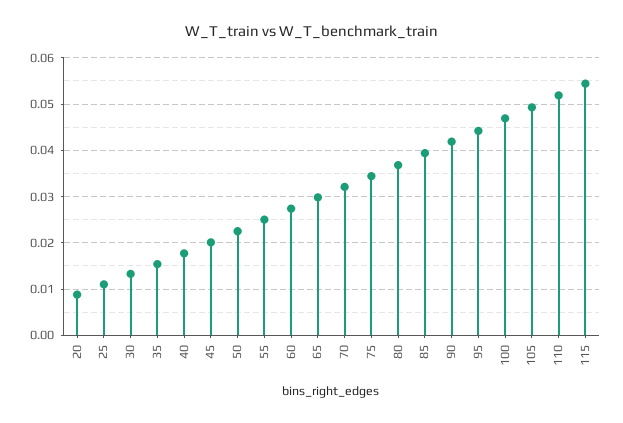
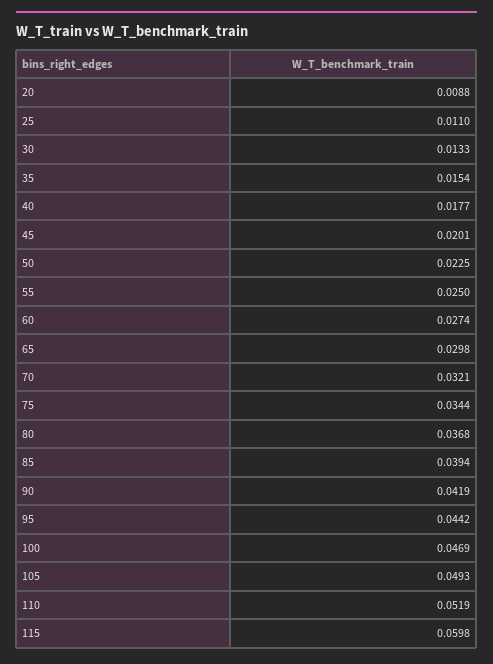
  {
    "20": 0.0088,
    "25": 0.011,
    "30": 0.0133,
    "35": 0.0154,
    "40": 0.0177,
    "45": 0.0201,
    "50": 0.0225,
    "55": 0.025,
    "60": 0.0274,
    "65": 0.0298,
    "70": 0.0321,
    "75": 0.0344,
    "80": 0.0368,
    "85": 0.0394,
    "90": 0.0419,
    "95": 0.0442,
    "100": 0.0469,
    "105": 0.0493,
    "110": 0.0519,
-   "115": 0.054
+   "115": 0.0598
  }

